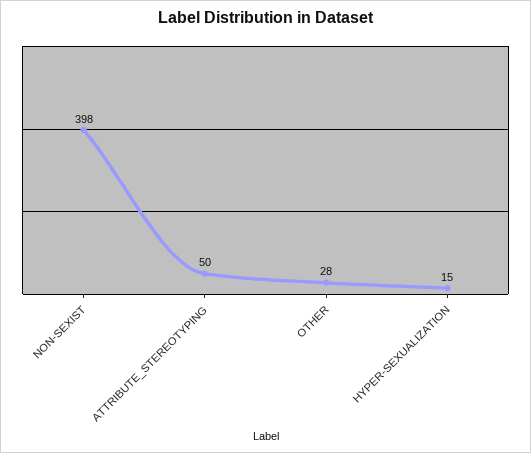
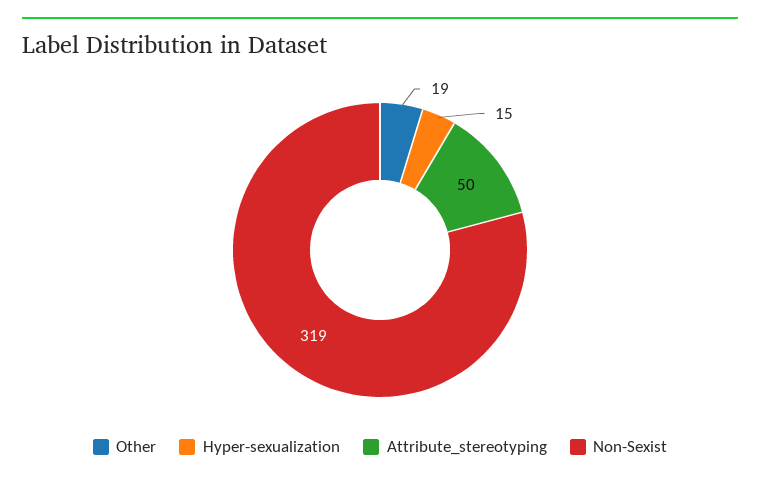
  {
-   "NON-SEXIST": 398,
+   "NON-SEXIST": 319,
    "ATTRIBUTE_STEREOTYPING": 50,
-   "OTHER": 28,
+   "OTHER": 19,
    "HYPER-SEXUALIZATION": 15
  }

